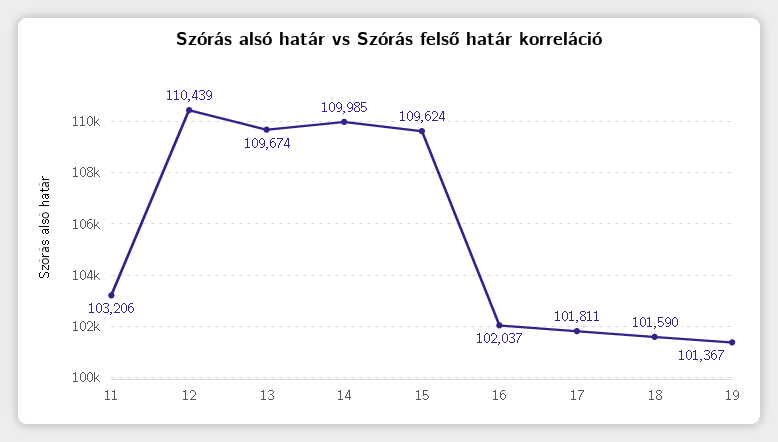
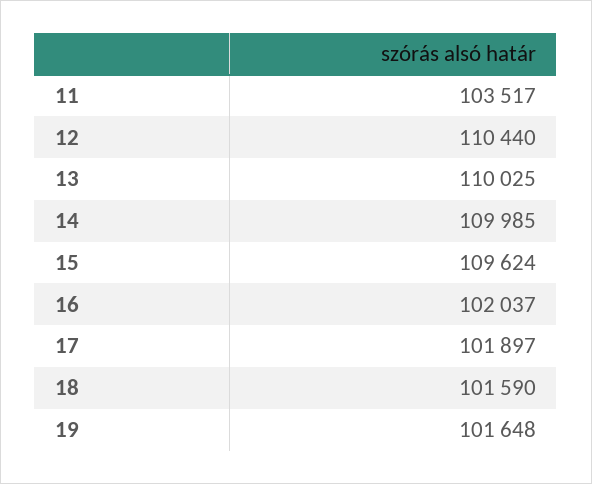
  {
-   "11": 103206,
+   "11": 103517,
-   "12": 110439,
+   "12": 110440,
-   "13": 109674,
+   "13": 110025,
    "14": 109985,
    "15": 109624,
    "16": 102037,
-   "17": 101811,
+   "17": 101897,
    "18": 101590,
-   "19": 101367
+   "19": 101648
  }

